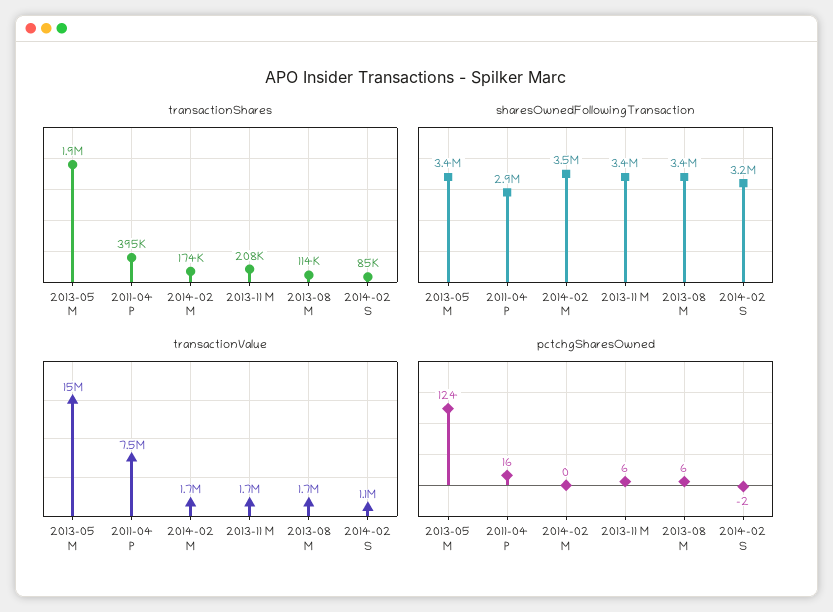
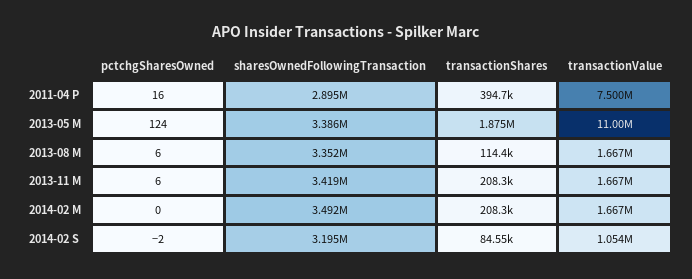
  {
    "transactionShares": {
      "2013-05 M": 1875000,
      "2011-04 P": 394700,
-     "2014-02 M": 174000,
+     "2014-02 M": 208300,
      "2013-11 M": 208300,
      "2013-08 M": 114400,
      "2014-02 S": 84550
    },
    "sharesOwnedFollowingTransaction": {
      "2013-05 M": 3386000,
      "2011-04 P": 2895000,
      "2014-02 M": 3492000,
      "2013-11 M": 3419000,
      "2013-08 M": 3352000,
      "2014-02 S": 3195000
    },
    "transactionValue": {
-     "2013-05 M": 15000000,
+     "2013-05 M": 11000000,
      "2011-04 P": 7500000,
      "2014-02 M": 1667000,
      "2013-11 M": 1667000,
      "2013-08 M": 1667000,
      "2014-02 S": 1054000
    },
    "pctchgSharesOwned": {
      "2013-05 M": 124,
      "2011-04 P": 16,
      "2014-02 M": 0,
      "2013-11 M": 6,
      "2013-08 M": 6,
      "2014-02 S": -2
    }
  }

